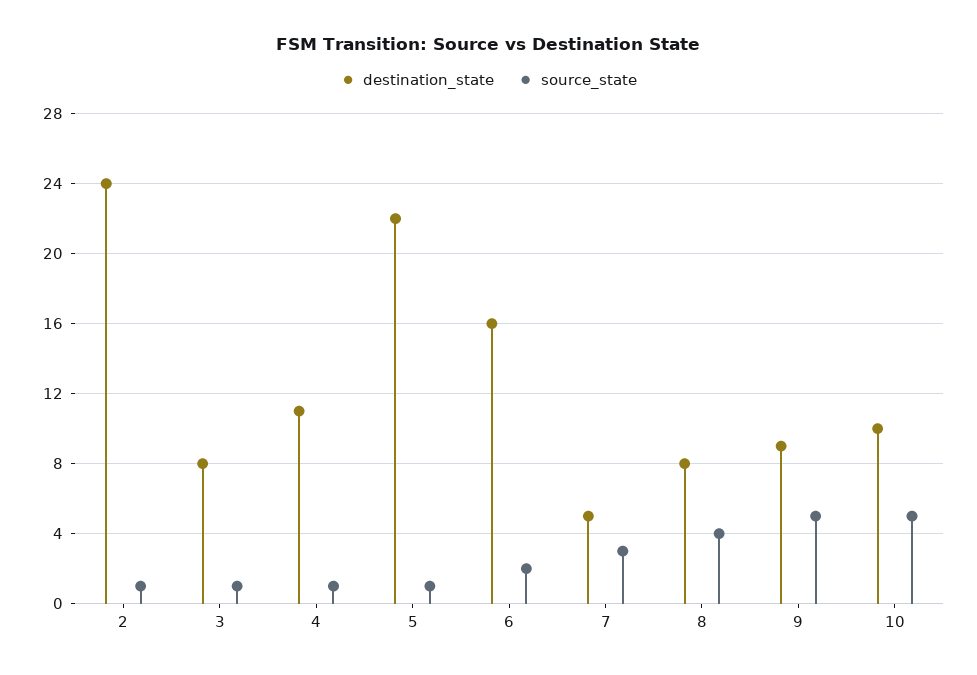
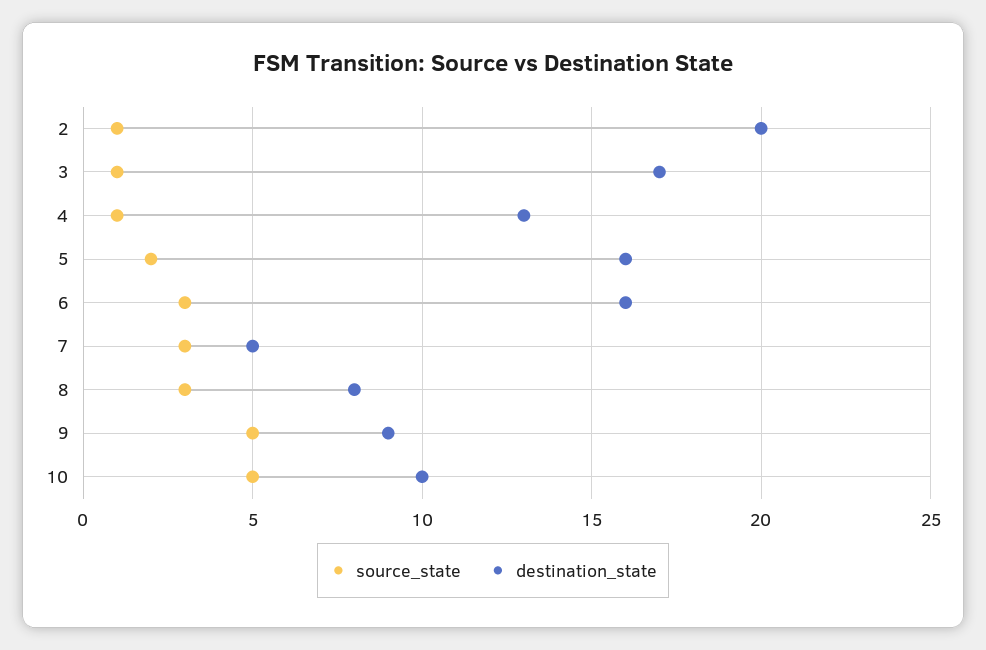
  {
    "destination_state": {
-     "2": 24,
+     "2": 20,
-     "3": 8,
+     "3": 17,
-     "4": 11,
+     "4": 13,
-     "5": 22,
+     "5": 16,
      "6": 16,
      "7": 5,
      "8": 8,
      "9": 9,
      "10": 10
    },
    "source_state": {
      "2": 1,
      "3": 1,
      "4": 1,
-     "5": 1,
+     "5": 2,
-     "6": 2,
+     "6": 3,
      "7": 3,
-     "8": 4,
+     "8": 3,
      "9": 5,
      "10": 5
    }
  }

